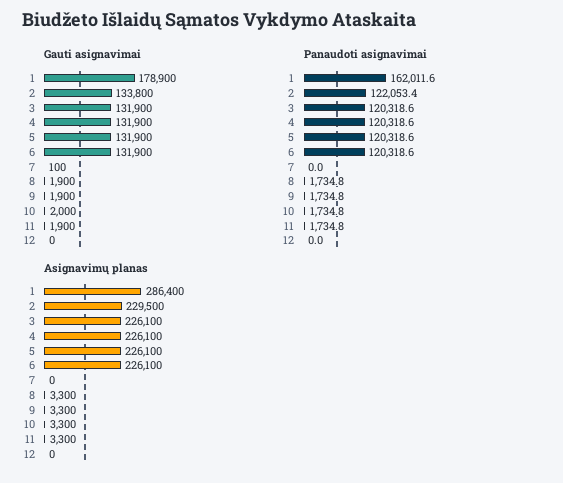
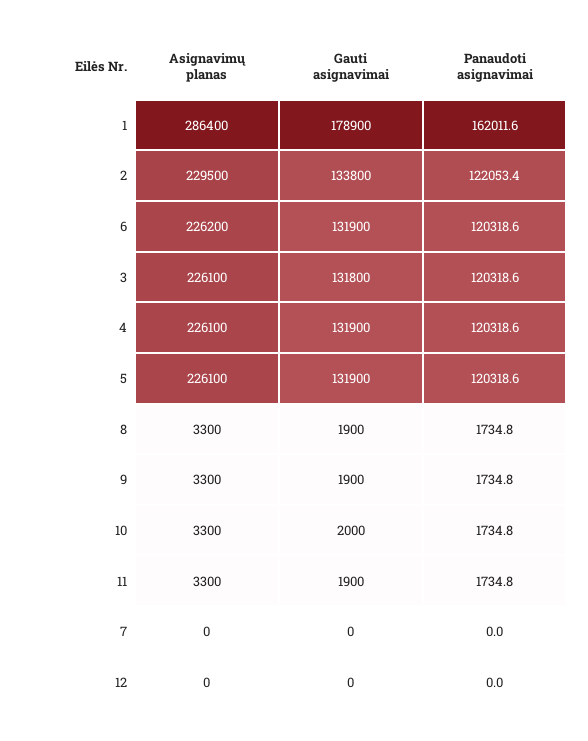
  {
    "Gauti asignavimai": {
      "1": 178900,
      "2": 133800,
-     "3": 131900,
+     "3": 131800,
      "4": 131900,
      "5": 131900,
      "6": 131900,
-     "7": 100,
+     "7": 0,
      "8": 1900,
      "9": 1900,
      "10": 2000,
      "11": 1900,
      "12": 0
    },
    "Panaudoti asignavimai": {
      "1": 162011.6,
      "2": 122053.4,
      "3": 120318.6,
      "4": 120318.6,
      "5": 120318.6,
      "6": 120318.6,
      "7": 0,
      "8": 1734.8,
      "9": 1734.8,
      "10": 1734.8,
      "11": 1734.8,
      "12": 0
    },
    "Asignavimų planas": {
      "1": 286400,
      "2": 229500,
      "3": 226100,
      "4": 226100,
      "5": 226100,
-     "6": 226100,
+     "6": 226200,
      "7": 0,
      "8": 3300,
      "9": 3300,
      "10": 3300,
      "11": 3300,
      "12": 0
    }
  }

